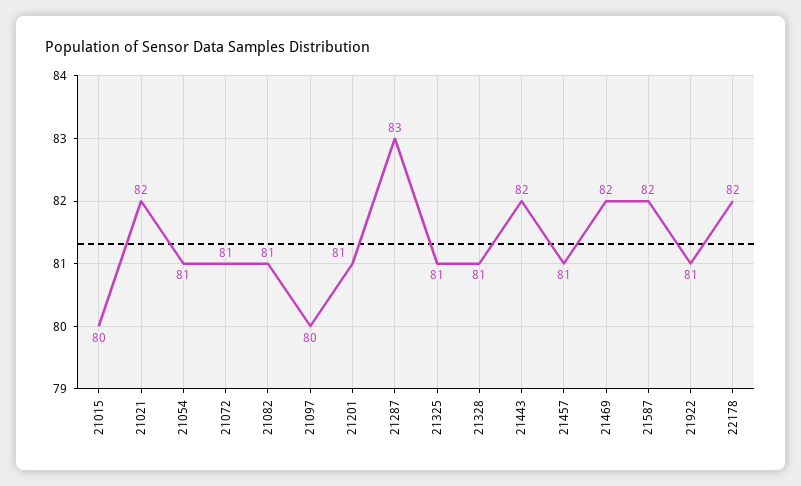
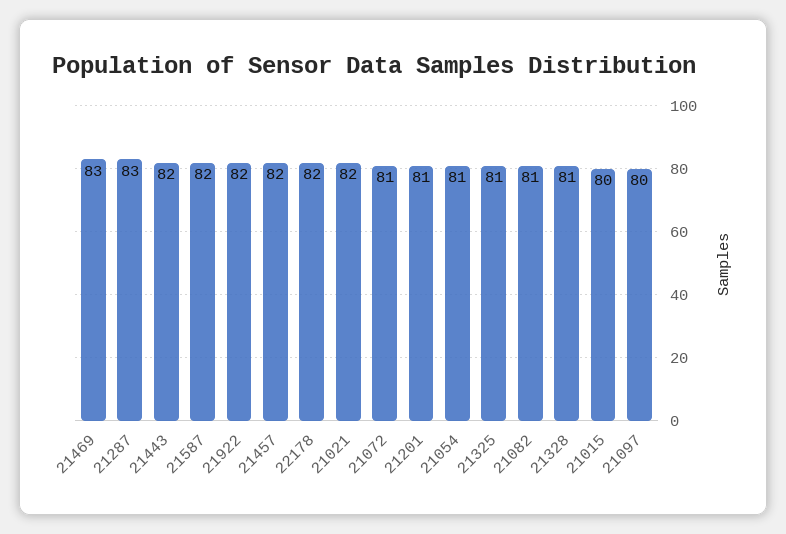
  {
    "21015": 80,
    "21021": 82,
    "21054": 81,
    "21072": 81,
    "21082": 81,
    "21097": 80,
    "21201": 81,
    "21287": 83,
    "21325": 81,
    "21328": 81,
    "21443": 82,
-   "21457": 81,
+   "21457": 82,
-   "21469": 82,
+   "21469": 83,
    "21587": 82,
-   "21922": 81,
+   "21922": 82,
    "22178": 82
  }

